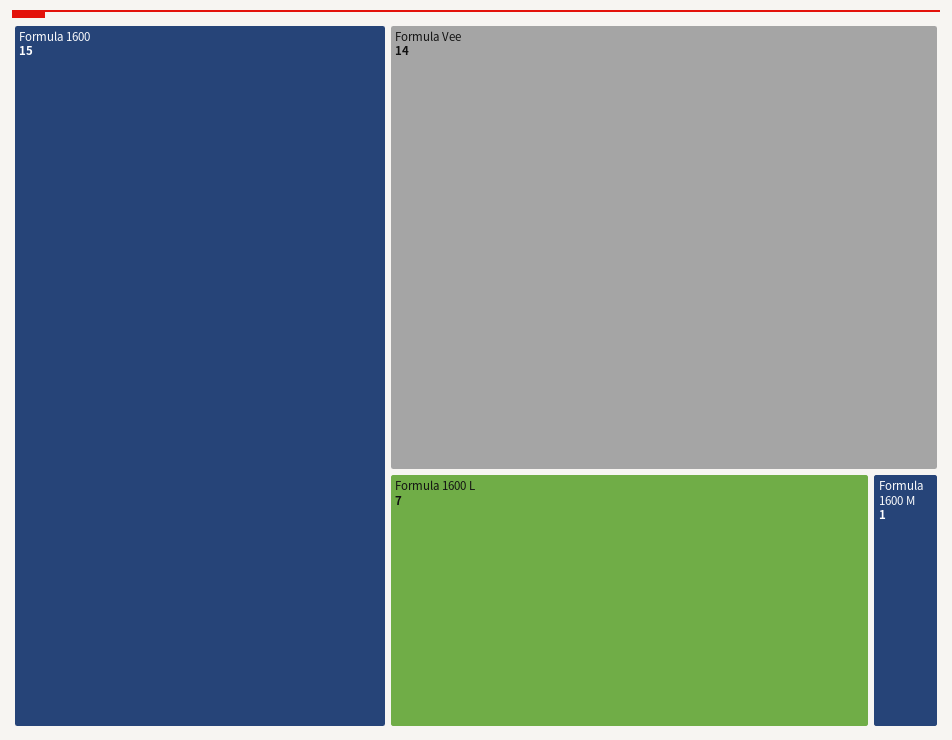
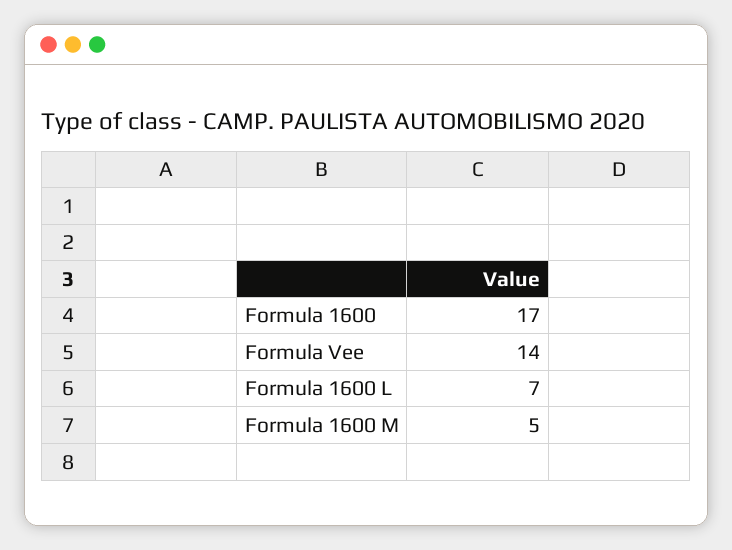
  {
-   "Formula 1600": 15,
+   "Formula 1600": 17,
    "Formula Vee": 14,
    "Formula 1600 L": 7,
-   "Formula 1600 M": 1
+   "Formula 1600 M": 5
  }

